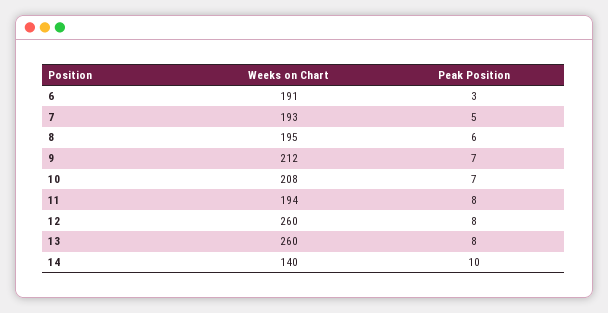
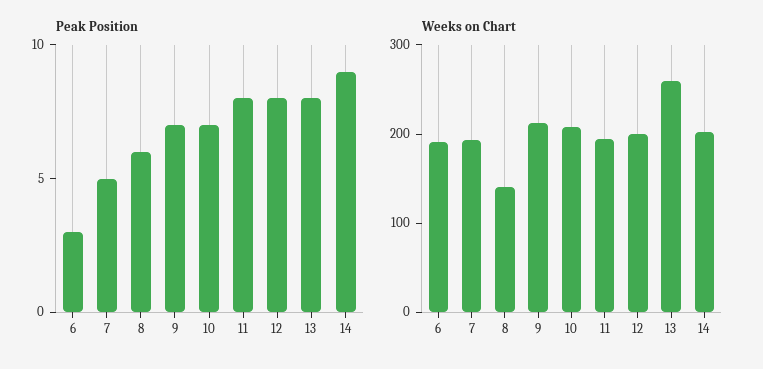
  {
    "Weeks on Chart": {
      "6": 191,
      "7": 193,
-     "8": 195,
+     "8": 140,
      "9": 212,
      "10": 208,
      "11": 194,
-     "12": 260,
+     "12": 200,
      "13": 260,
-     "14": 140
+     "14": 200
    },
    "Peak Position": {
      "6": 3,
      "7": 5,
      "8": 6,
      "9": 7,
      "10": 7,
      "11": 8,
      "12": 8,
      "13": 8,
-     "14": 10
+     "14": 9
    }
  }

